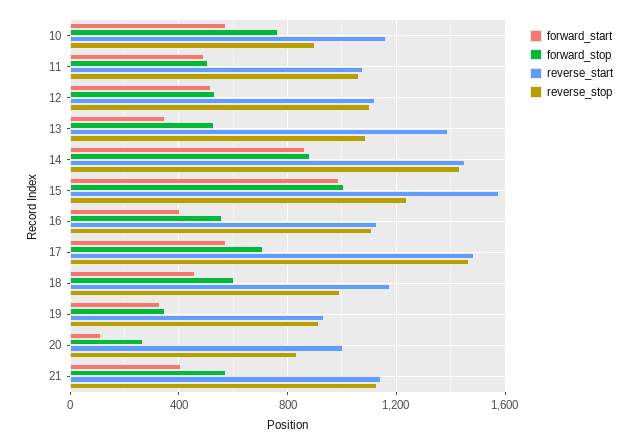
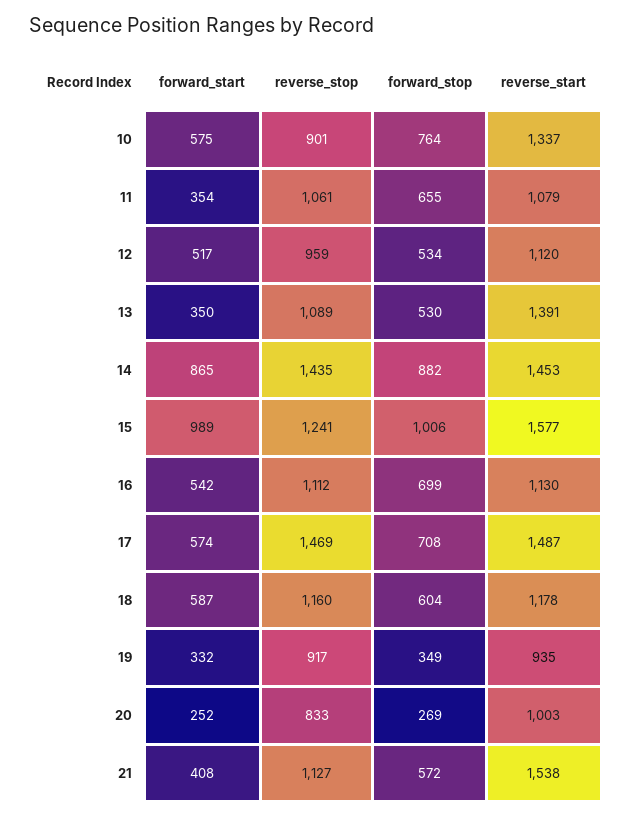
  {
    "forward_start": {
      "10": 575,
-     "11": 500,
+     "11": 354,
      "12": 517,
      "13": 350,
      "14": 865,
      "15": 989,
-     "16": 400,
+     "16": 542,
      "17": 574,
-     "18": 450,
+     "18": 587,
      "19": 332,
-     "20": 100,
+     "20": 252,
      "21": 408
    },
    "forward_stop": {
      "10": 764,
-     "11": 500,
+     "11": 655,
      "12": 534,
      "13": 530,
      "14": 882,
      "15": 1006,
-     "16": 550,
+     "16": 699,
      "17": 708,
      "18": 604,
      "19": 349,
      "20": 269,
      "21": 572
    },
    "reverse_start": {
-     "10": 1150,
+     "10": 1337,
      "11": 1079,
      "12": 1120,
      "13": 1391,
      "14": 1453,
      "15": 1577,
      "16": 1130,
      "17": 1487,
      "18": 1178,
      "19": 935,
      "20": 1003,
-     "21": 1150
+     "21": 1538
    },
    "reverse_stop": {
      "10": 901,
      "11": 1061,
-     "12": 1100,
+     "12": 959,
      "13": 1089,
      "14": 1435,
      "15": 1241,
      "16": 1112,
      "17": 1469,
-     "18": 1000,
+     "18": 1160,
      "19": 917,
      "20": 833,
      "21": 1127
    }
  }

